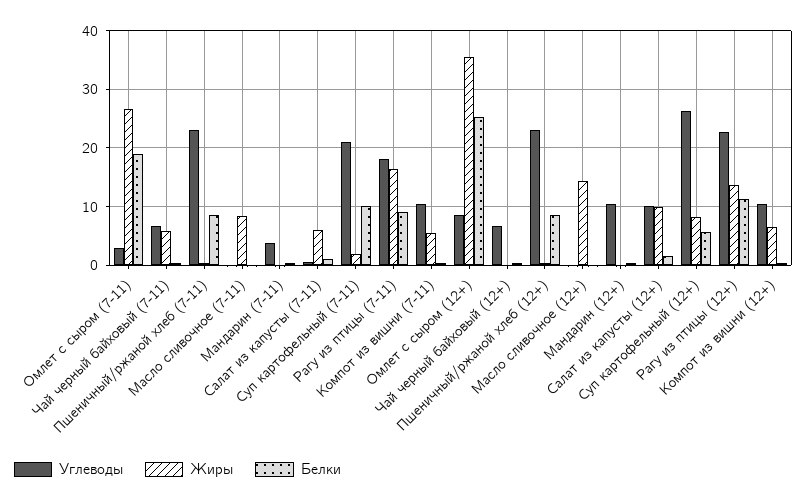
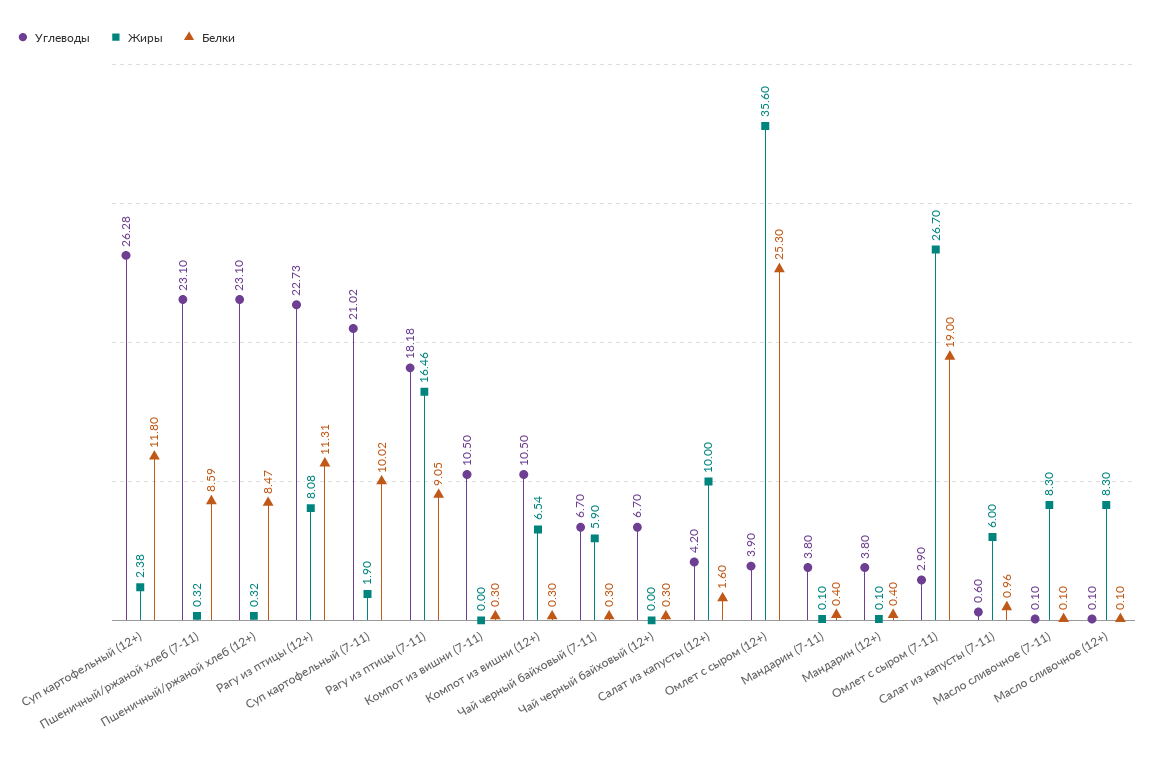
  {
    "Углеводы": {
      "Омлет с сыром (7-11)": 2.9,
      "Чай черный байховый (7-11)": 6.7,
      "Пшеничный/ржаной хлеб (7-11)": 23.1,
      "Масло сливочное (7-11)": 0.1,
      "Мандарин (7-11)": 3.8,
      "Салат из капусты (7-11)": 0.6,
      "Суп картофельный (7-11)": 21.02,
      "Рагу из птицы (7-11)": 18.18,
      "Компот из вишни (7-11)": 10.5,
-     "Омлет с сыром (12+)": 8,
+     "Омлет с сыром (12+)": 3.9,
      "Чай черный байховый (12+)": 6.7,
      "Пшеничный/ржаной хлеб (12+)": 23.1,
      "Масло сливочное (12+)": 0.1,
-     "Мандарин (12+)": 10,
+     "Мандарин (12+)": 3.8,
-     "Салат из капусты (12+)": 10,
+     "Салат из капусты (12+)": 4.2,
      "Суп картофельный (12+)": 26.28,
      "Рагу из птицы (12+)": 22.73,
      "Компот из вишни (12+)": 10.5
    },
    "Жиры": {
      "Омлет с сыром (7-11)": 26.7,
      "Чай черный байховый (7-11)": 5.9,
      "Пшеничный/ржаной хлеб (7-11)": 0.32,
      "Масло сливочное (7-11)": 8.3,
      "Мандарин (7-11)": 0.1,
      "Салат из капусты (7-11)": 6,
      "Суп картофельный (7-11)": 1.9,
      "Рагу из птицы (7-11)": 16.46,
-     "Компот из вишни (7-11)": 6,
+     "Компот из вишни (7-11)": 0,
      "Омлет с сыром (12+)": 35.6,
      "Чай черный байховый (12+)": 0,
      "Пшеничный/ржаной хлеб (12+)": 0.32,
-     "Масло сливочное (12+)": 14,
+     "Масло сливочное (12+)": 8.3,
      "Мандарин (12+)": 0.1,
      "Салат из капусты (12+)": 10,
-     "Суп картофельный (12+)": 8,
+     "Суп картофельный (12+)": 2.38,
-     "Рагу из птицы (12+)": 14,
+     "Рагу из птицы (12+)": 8.08,
      "Компот из вишни (12+)": 6.54
    },
    "Белки": {
      "Омлет с сыром (7-11)": 19,
      "Чай черный байховый (7-11)": 0.3,
      "Пшеничный/ржаной хлеб (7-11)": 8.59,
      "Масло сливочное (7-11)": 0.1,
      "Мандарин (7-11)": 0.4,
      "Салат из капусты (7-11)": 0.96,
      "Суп картофельный (7-11)": 10.02,
      "Рагу из птицы (7-11)": 9.05,
      "Компот из вишни (7-11)": 0.3,
      "Омлет с сыром (12+)": 25.3,
      "Чай черный байховый (12+)": 0.3,
      "Пшеничный/ржаной хлеб (12+)": 8.47,
      "Масло сливочное (12+)": 0.1,
      "Мандарин (12+)": 0.4,
      "Салат из капусты (12+)": 1.6,
-     "Суп картофельный (12+)": 6,
+     "Суп картофельный (12+)": 11.8,
      "Рагу из птицы (12+)": 11.31,
      "Компот из вишни (12+)": 0.3
    }
  }

